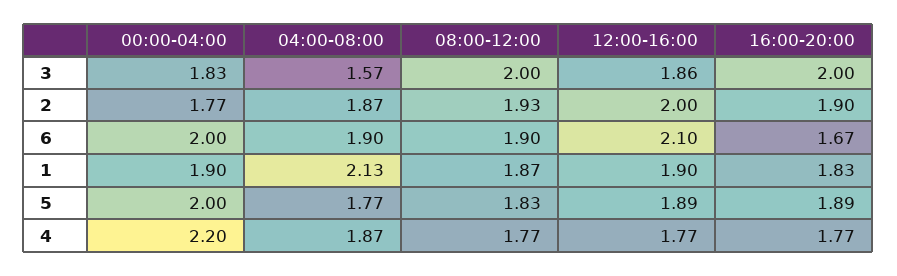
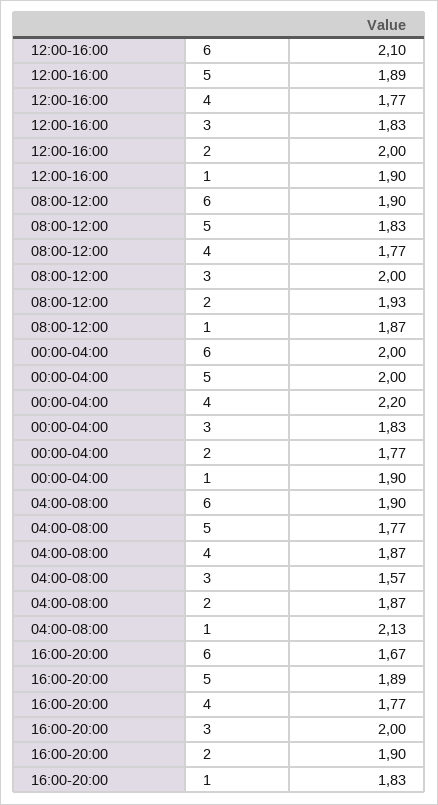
  {
    "00:00-04:00": {
      "3": 1.83,
      "2": 1.77,
      "6": 2,
      "1": 1.9,
      "5": 2,
      "4": 2.2
    },
    "04:00-08:00": {
      "3": 1.57,
      "2": 1.87,
      "6": 1.9,
      "1": 2.13,
      "5": 1.77,
      "4": 1.87
    },
    "08:00-12:00": {
      "3": 2,
      "2": 1.93,
      "6": 1.9,
      "1": 1.87,
      "5": 1.83,
      "4": 1.77
    },
    "12:00-16:00": {
-     "3": 1.86,
+     "3": 1.83,
      "2": 2,
      "6": 2.1,
      "1": 1.9,
      "5": 1.89,
      "4": 1.77
    },
    "16:00-20:00": {
      "3": 2,
      "2": 1.9,
      "6": 1.67,
      "1": 1.83,
      "5": 1.89,
      "4": 1.77
    }
  }

